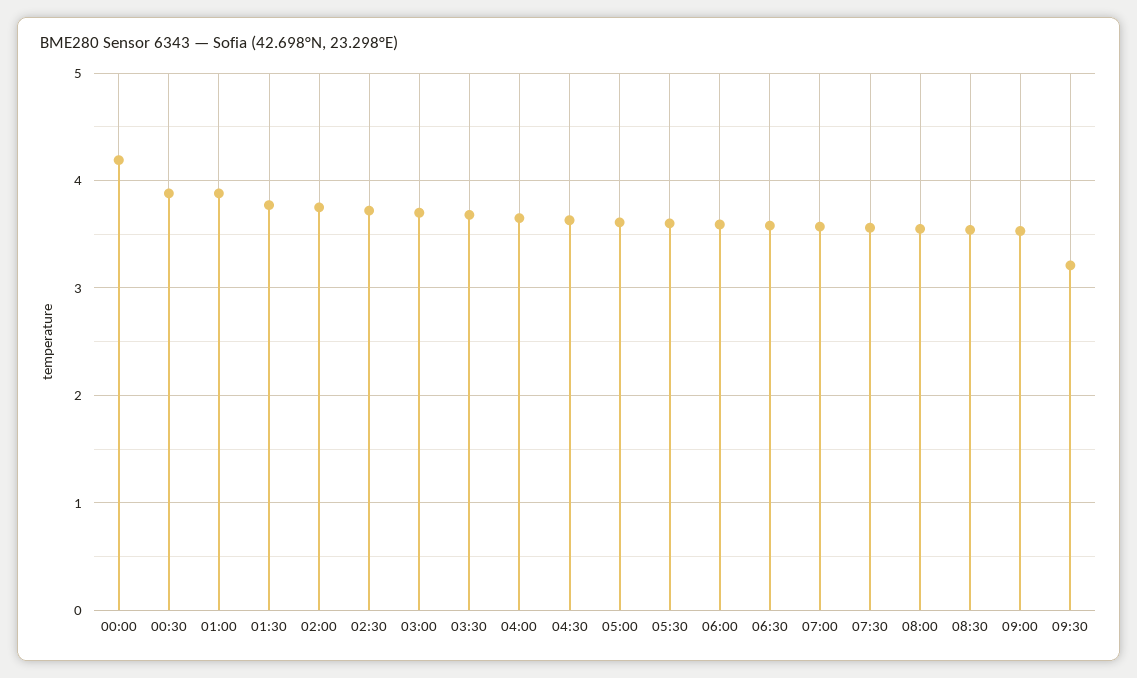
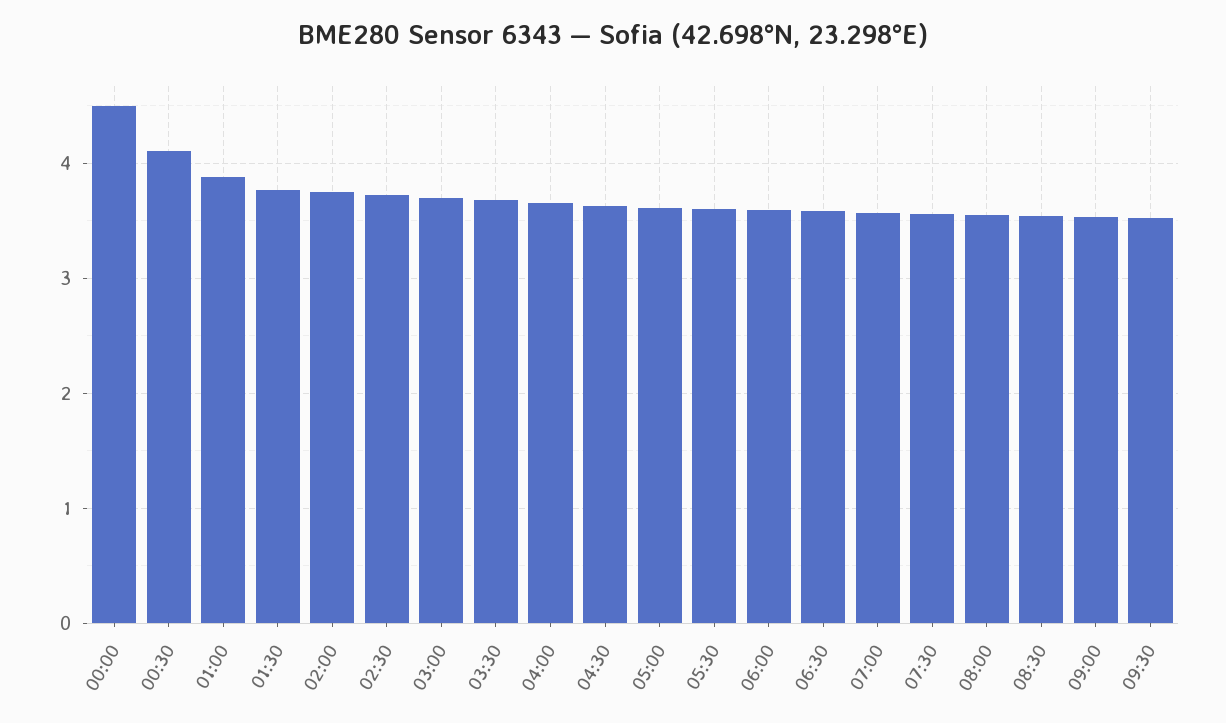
  {
-   "00:00": 4.2,
+   "00:00": 4.5,
-   "00:30": 3.9,
+   "00:30": 4.1,
    "01:00": 3.9,
    "01:30": 3.8,
    "02:00": 3.8,
    "02:30": 3.7,
    "03:00": 3.7,
    "03:30": 3.7,
    "04:00": 3.7,
    "04:30": 3.6,
    "05:00": 3.6,
    "05:30": 3.6,
    "06:00": 3.6,
    "06:30": 3.6,
    "07:00": 3.6,
    "07:30": 3.6,
    "08:00": 3.6,
    "08:30": 3.5,
    "09:00": 3.5,
-   "09:30": 3.2
+   "09:30": 3.5
  }

